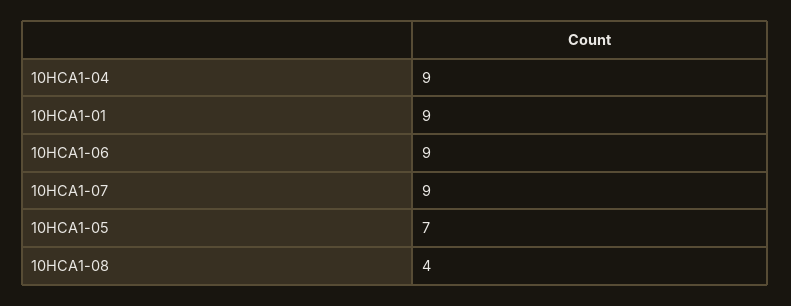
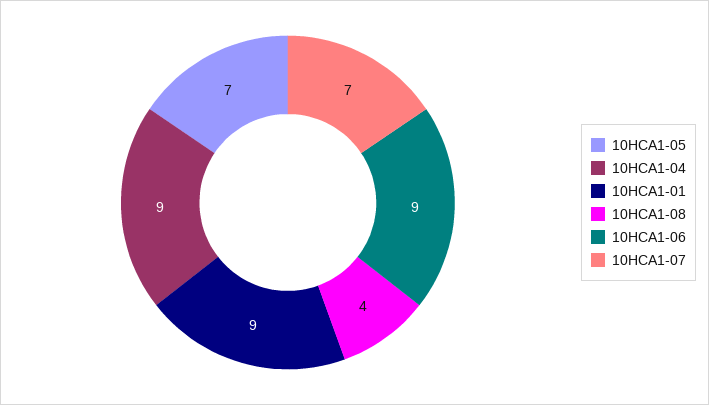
  {
    "10HCA1-04": 9,
    "10HCA1-01": 9,
    "10HCA1-06": 9,
-   "10HCA1-07": 9,
+   "10HCA1-07": 7,
    "10HCA1-05": 7,
    "10HCA1-08": 4
  }

